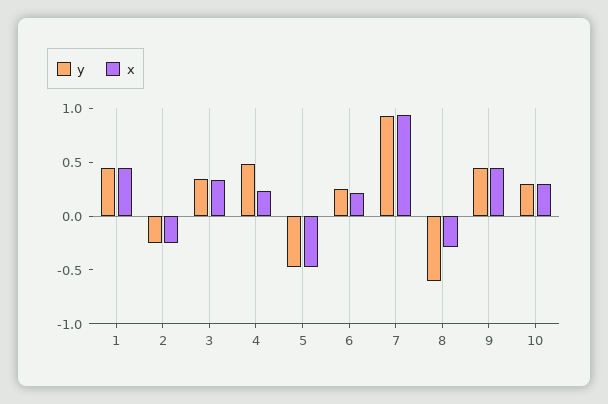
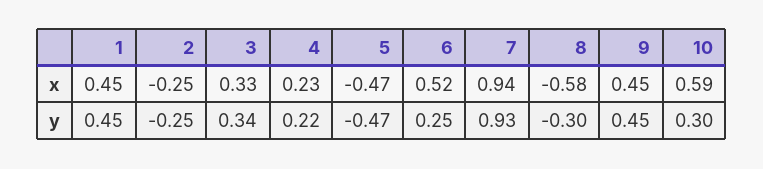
  {
    "y": {
      "1": 0.45,
      "2": -0.25,
      "3": 0.34,
-     "4": 0.5,
+     "4": 0.22,
      "5": -0.47,
      "6": 0.25,
      "7": 0.93,
-     "8": -0.6,
+     "8": -0.3,
      "9": 0.45,
      "10": 0.3
    },
    "x": {
      "1": 0.45,
      "2": -0.25,
      "3": 0.33,
      "4": 0.23,
      "5": -0.47,
-     "6": 0.2,
+     "6": 0.52,
      "7": 0.94,
-     "8": -0.3,
+     "8": -0.58,
      "9": 0.45,
-     "10": 0.3
+     "10": 0.59
    }
  }

